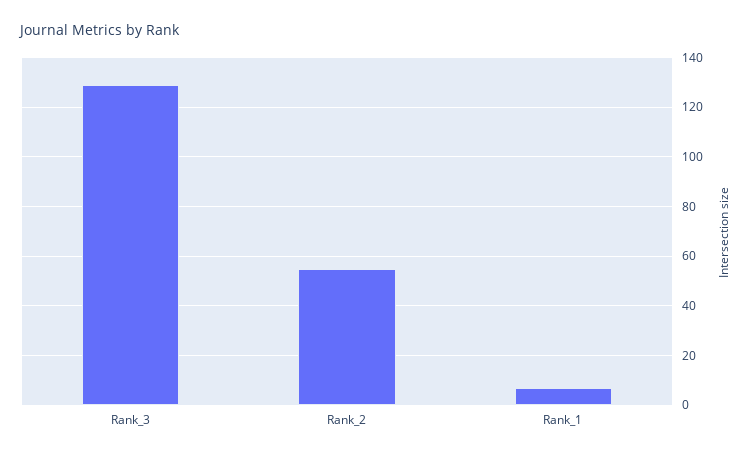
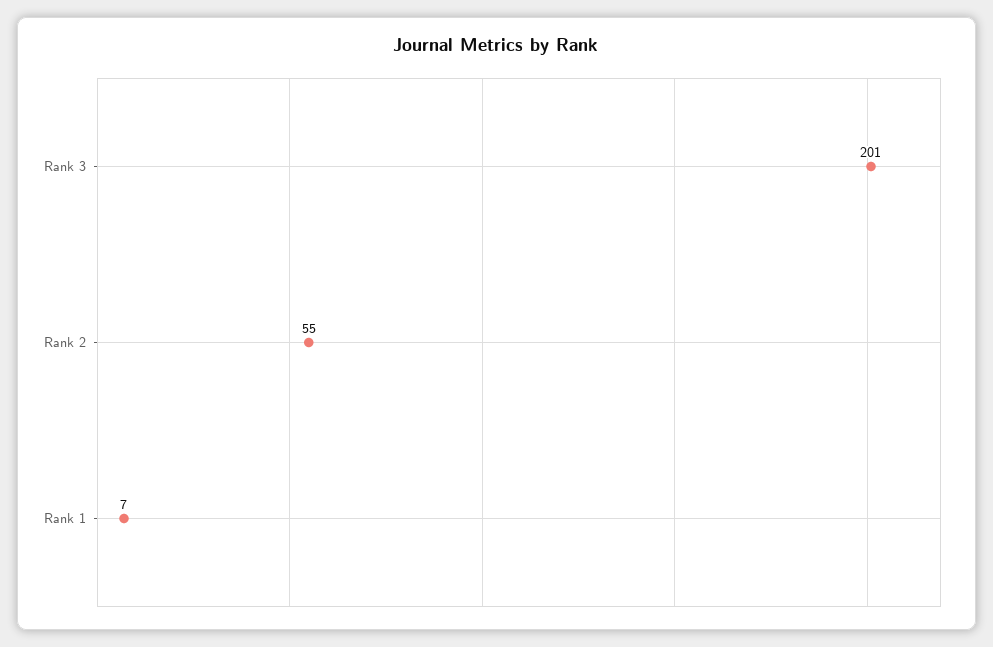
  {
-   "Rank_3": 130,
+   "Rank_3": 201,
    "Rank_2": 55,
    "Rank_1": 7
  }

